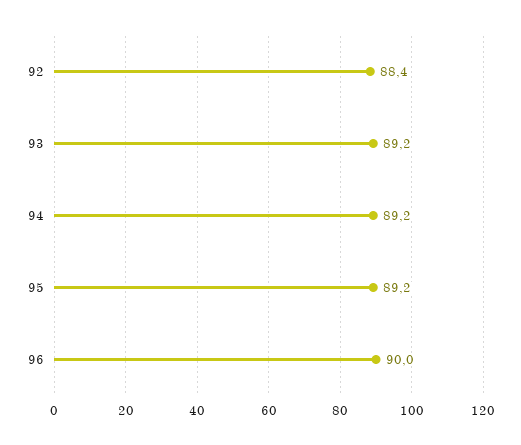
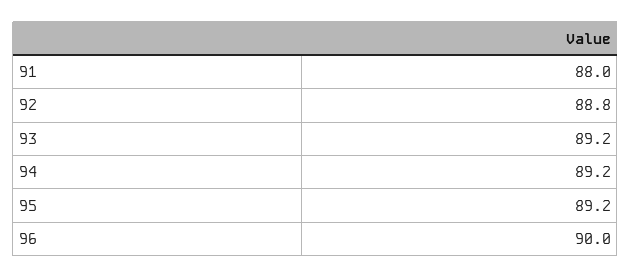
  {
-   "92": 88.4,
+   "92": 88.8,
    "93": 89.2,
    "94": 89.2,
    "95": 89.2,
-   "96": 90
+   "96": 90,
+   "91": 88
  }

